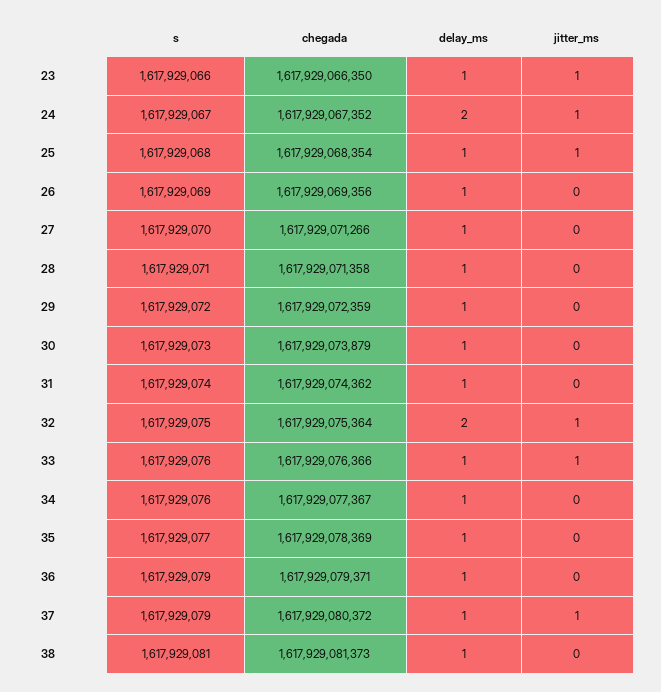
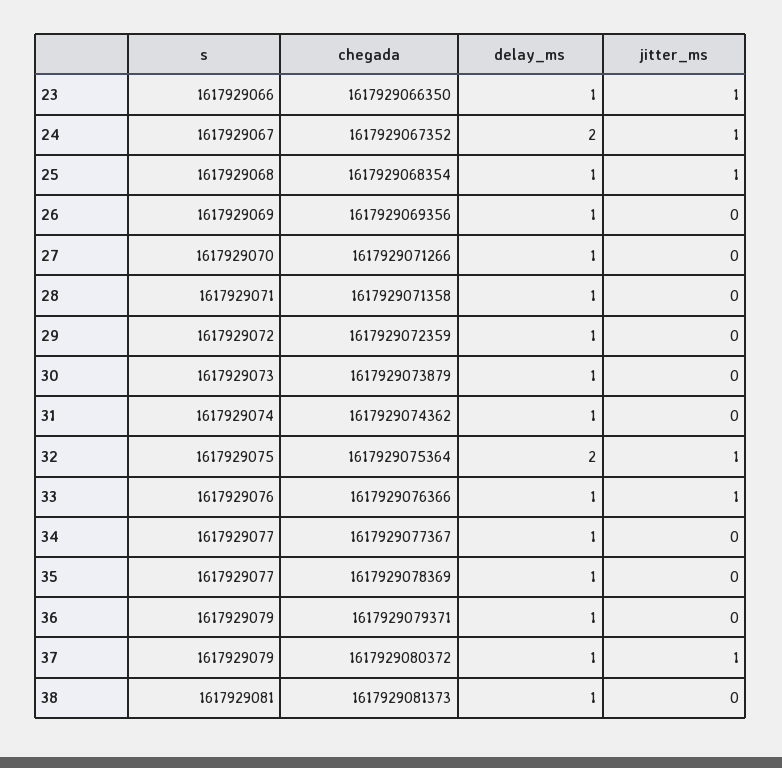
  {
    "s": {
      "23": 1617929066,
      "24": 1617929067,
      "25": 1617929068,
      "26": 1617929069,
      "27": 1617929070,
      "28": 1617929071,
      "29": 1617929072,
      "30": 1617929073,
      "31": 1617929074,
      "32": 1617929075,
      "33": 1617929076,
-     "34": 1617929076,
+     "34": 1617929077,
      "35": 1617929077,
      "36": 1617929079,
      "37": 1617929079,
      "38": 1617929081
    },
    "chegada": {
      "23": 1617929066350,
      "24": 1617929067352,
      "25": 1617929068354,
      "26": 1617929069356,
      "27": 1617929071266,
      "28": 1617929071358,
      "29": 1617929072359,
      "30": 1617929073879,
      "31": 1617929074362,
      "32": 1617929075364,
      "33": 1617929076366,
      "34": 1617929077367,
      "35": 1617929078369,
      "36": 1617929079371,
      "37": 1617929080372,
      "38": 1617929081373
    },
    "delay_ms": {
      "23": 1,
      "24": 2,
      "25": 1,
      "26": 1,
      "27": 1,
      "28": 1,
      "29": 1,
      "30": 1,
      "31": 1,
      "32": 2,
      "33": 1,
      "34": 1,
      "35": 1,
      "36": 1,
      "37": 1,
      "38": 1
    },
    "jitter_ms": {
      "23": 1,
      "24": 1,
      "25": 1,
      "26": 0,
      "27": 0,
      "28": 0,
      "29": 0,
      "30": 0,
      "31": 0,
      "32": 1,
      "33": 1,
      "34": 0,
      "35": 0,
      "36": 0,
      "37": 1,
      "38": 0
    }
  }

